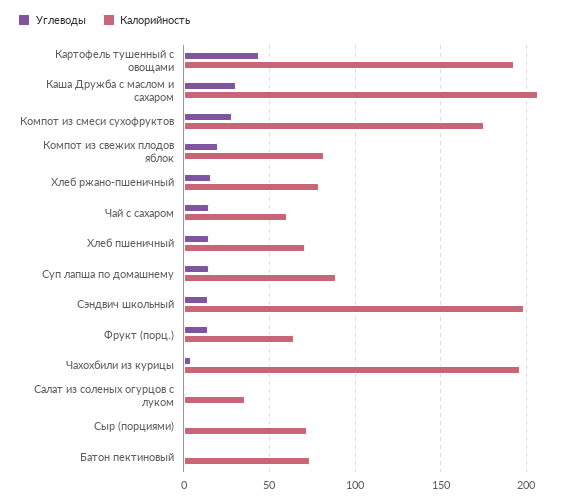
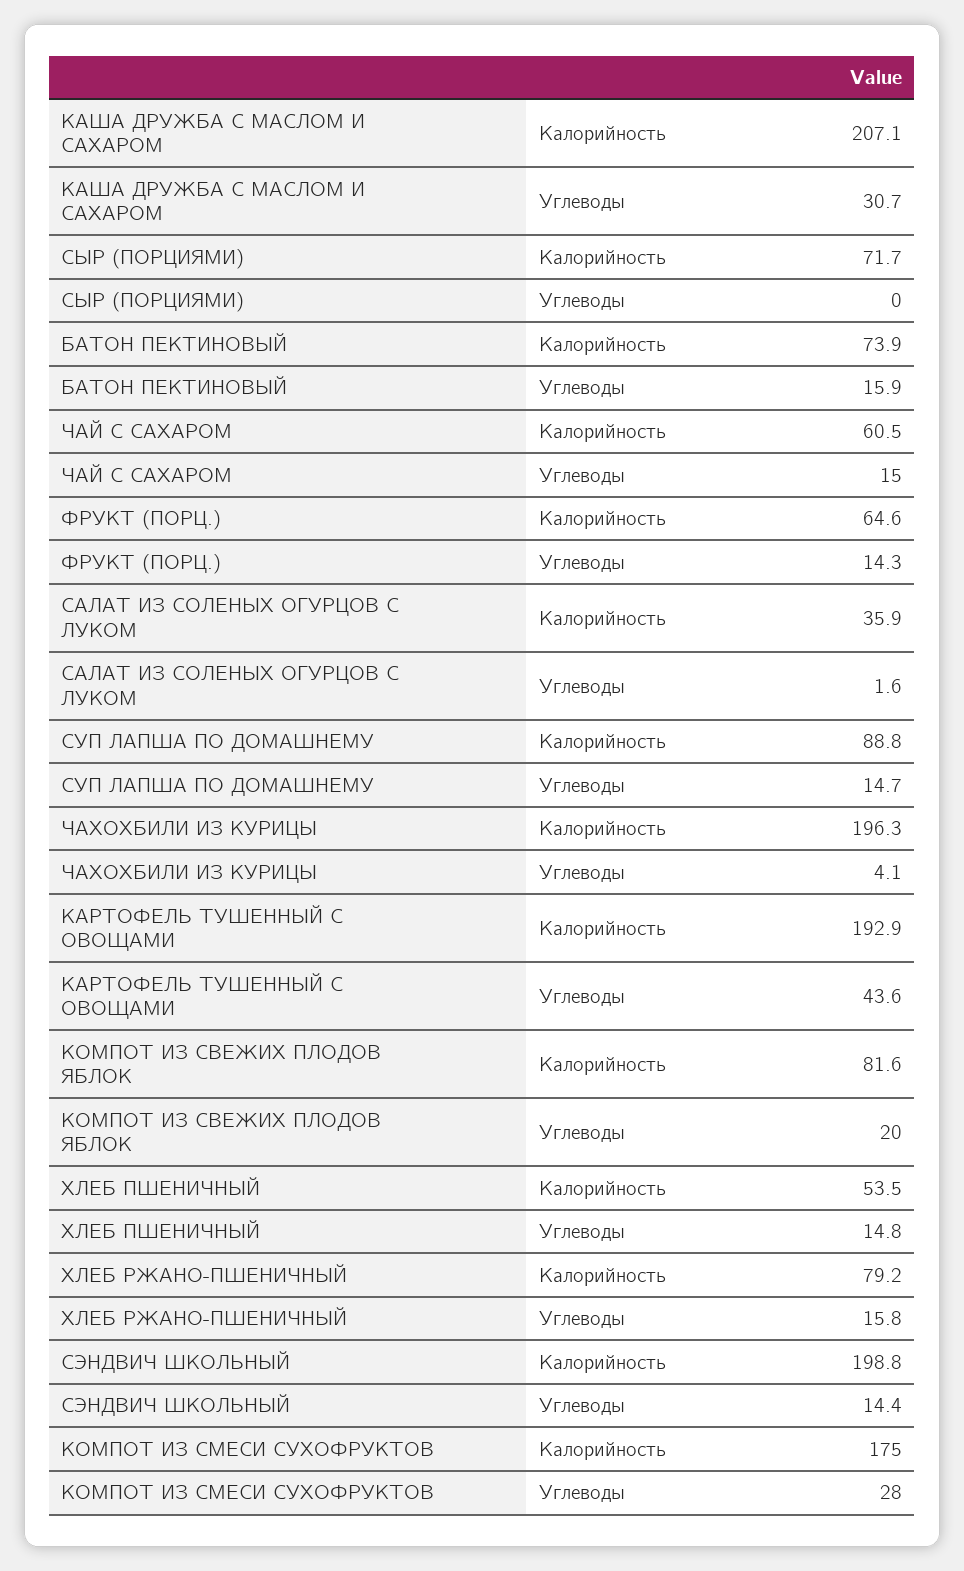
  {
    "Углеводы": {
      "Картофель тушенный с овощами": 43.6,
      "Каша Дружба с маслом и сахаром": 30.7,
      "Компот из смеси сухофруктов": 28,
      "Компот из свежих плодов яблок": 20,
      "Хлеб ржано-пшеничный": 15.8,
      "Чай с сахаром": 15,
      "Хлеб пшеничный": 14.8,
      "Суп лапша по домашнему": 14.7,
      "Сэндвич школьный": 14.4,
      "Фрукт (порц.)": 14.3,
      "Чахохбили из курицы": 4.1,
      "Салат из соленых огурцов с луком": 1.6,
      "Сыр (порциями)": 0,
-     "Батон пектиновый": 0
+     "Батон пектиновый": 15.9
    },
    "Калорийность": {
      "Картофель тушенный с овощами": 192.9,
      "Каша Дружба с маслом и сахаром": 207.1,
      "Компот из смеси сухофруктов": 175,
      "Компот из свежих плодов яблок": 81.6,
      "Хлеб ржано-пшеничный": 79.2,
      "Чай с сахаром": 60.5,
-     "Хлеб пшеничный": 70,
+     "Хлеб пшеничный": 53.5,
      "Суп лапша по домашнему": 88.8,
      "Сэндвич школьный": 198.8,
      "Фрукт (порц.)": 64.6,
      "Чахохбили из курицы": 196.3,
      "Салат из соленых огурцов с луком": 35.9,
      "Сыр (порциями)": 71.7,
      "Батон пектиновый": 73.9
    }
  }

